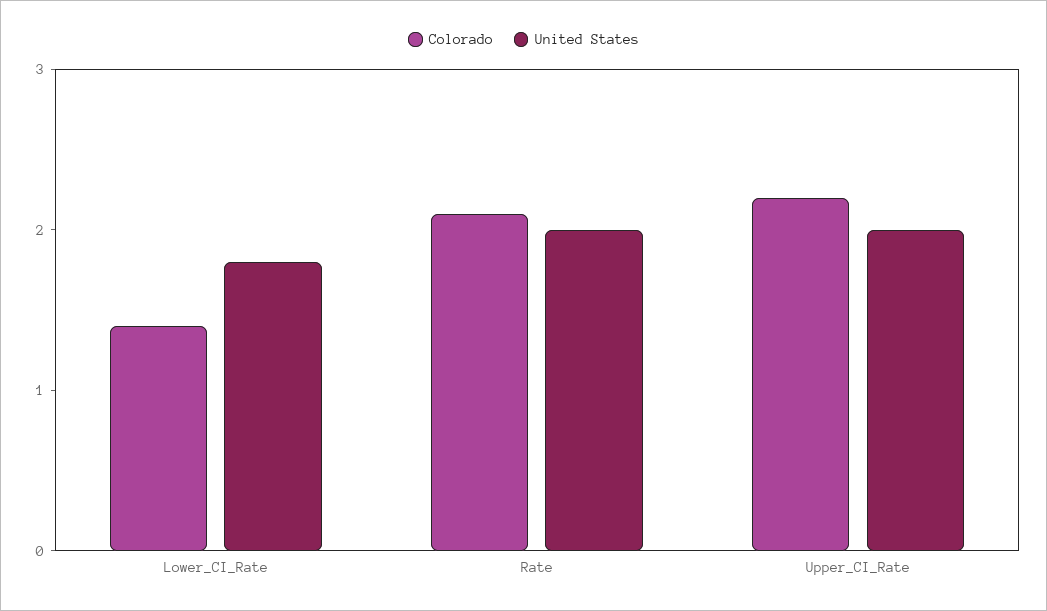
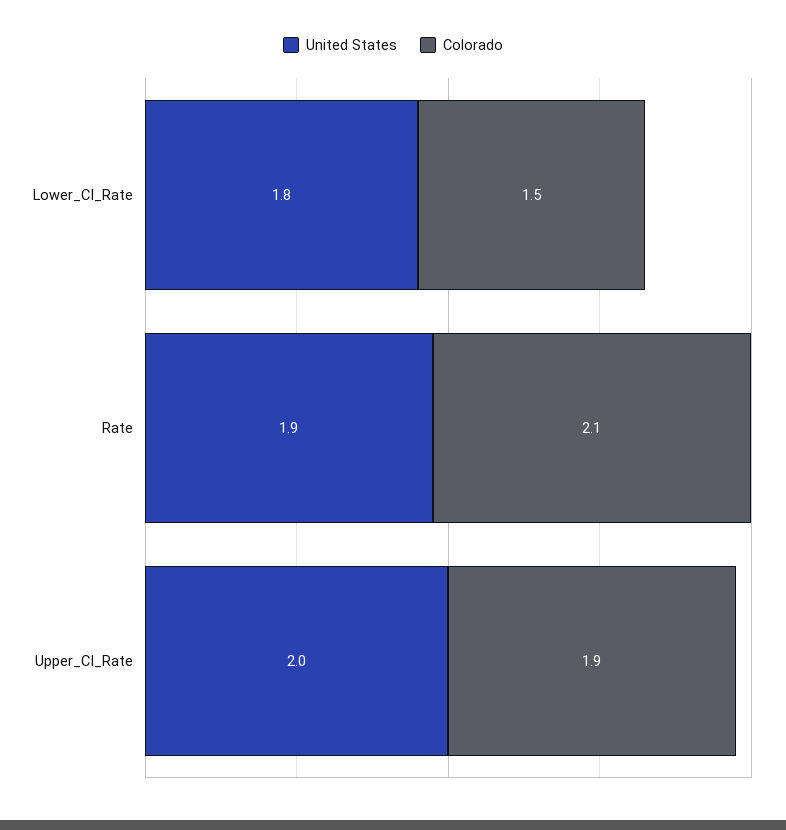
  {
    "Colorado": {
-     "Lower_CI_Rate": 1.4,
+     "Lower_CI_Rate": 1.5,
      "Rate": 2.1,
-     "Upper_CI_Rate": 2.2
+     "Upper_CI_Rate": 1.9
    },
    "United States": {
      "Lower_CI_Rate": 1.8,
-     "Rate": 2,
+     "Rate": 1.9,
      "Upper_CI_Rate": 2
    }
  }

